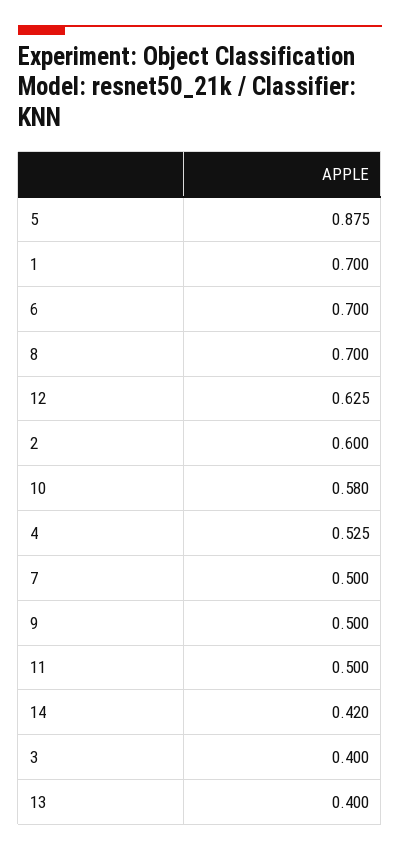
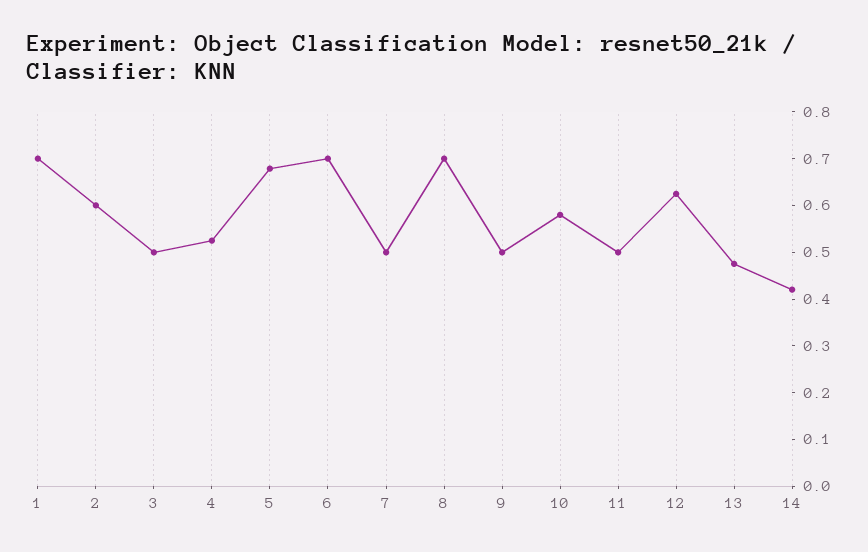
  {
-   "5": 0.875,
+   "5": 0.68,
    "1": 0.7,
    "6": 0.7,
    "8": 0.7,
    "12": 0.625,
    "2": 0.6,
    "10": 0.58,
    "4": 0.525,
    "7": 0.5,
    "9": 0.5,
    "11": 0.5,
    "14": 0.42,
-   "3": 0.4,
+   "3": 0.5,
-   "13": 0.4
+   "13": 0.48
  }

